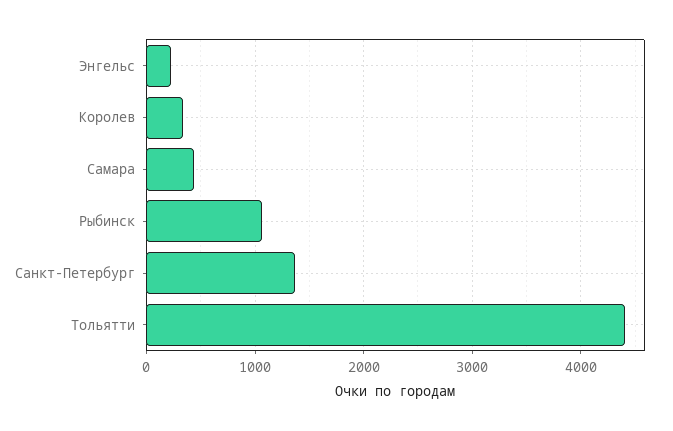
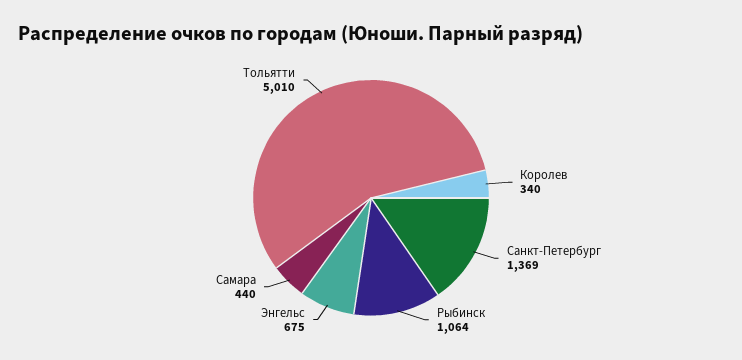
  {
-   "Энгельс": 200,
+   "Энгельс": 675,
    "Королев": 340,
    "Самара": 440,
    "Рыбинск": 1064,
    "Санкт-Петербург": 1369,
-   "Тольятти": 4400
+   "Тольятти": 5010
  }

